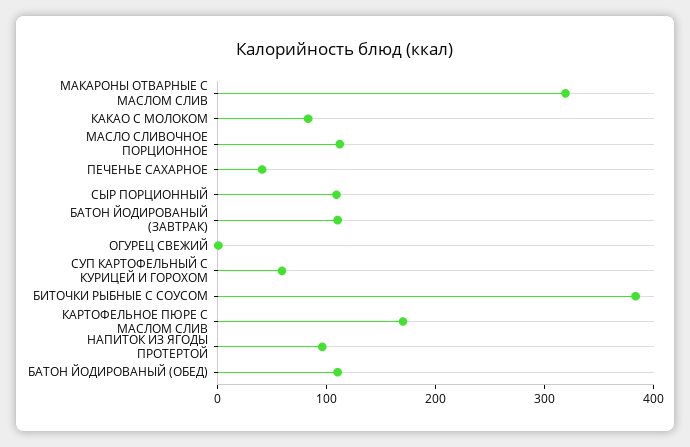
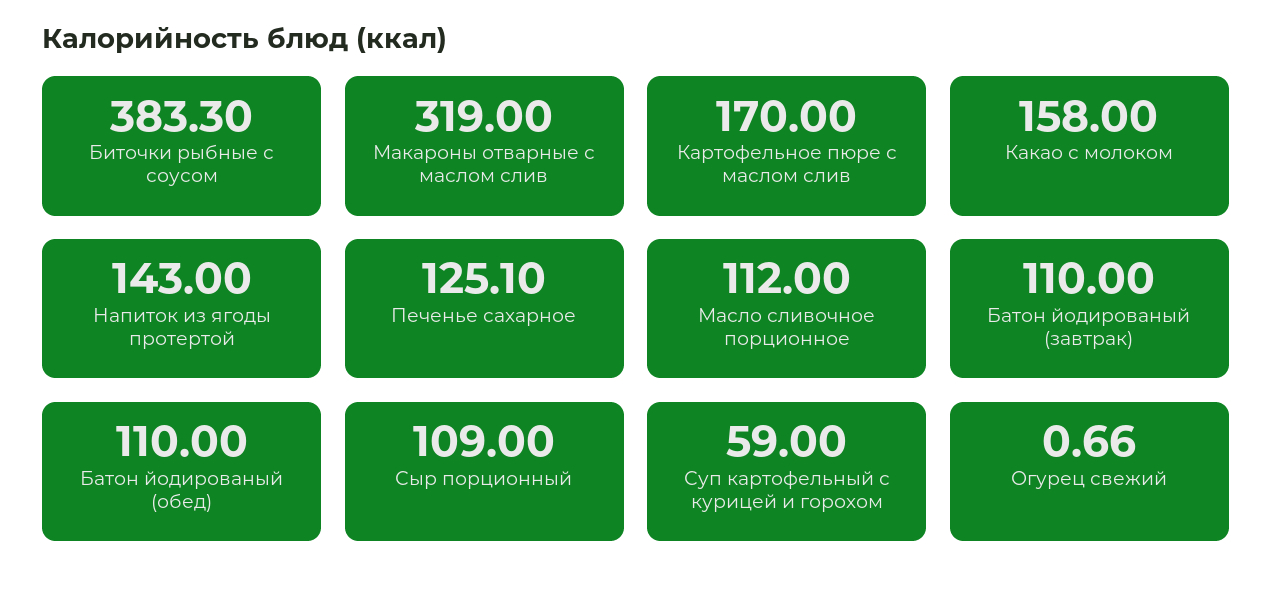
  {
    "МАКАРОНЫ ОТВАРНЫЕ С МАСЛОМ СЛИВ": 319,
-   "КАКАО С МОЛОКОМ": 80,
+   "КАКАО С МОЛОКОМ": 158,
    "МАСЛО СЛИВОЧНОЕ ПОРЦИОННОЕ": 112,
-   "ПЕЧЕНЬЕ САХАРНОЕ": 40,
+   "ПЕЧЕНЬЕ САХАРНОЕ": 125.1,
    "СЫР ПОРЦИОННЫЙ": 109,
    "БАТОН ЙОДИРОВАНЫЙ (ЗАВТРАК)": 110,
    "ОГУРЕЦ СВЕЖИЙ": 0.66,
    "СУП КАРТОФЕЛЬНЫЙ С КУРИЦЕЙ И ГОРОХОМ": 59,
    "БИТОЧКИ РЫБНЫЕ С СОУСОМ": 383.3,
    "КАРТОФЕЛЬНОЕ ПЮРЕ С МАСЛОМ СЛИВ": 170,
-   "НАПИТОК ИЗ ЯГОДЫ ПРОТЕРТОЙ": 100,
+   "НАПИТОК ИЗ ЯГОДЫ ПРОТЕРТОЙ": 143,
    "БАТОН ЙОДИРОВАНЫЙ (ОБЕД)": 110
  }

